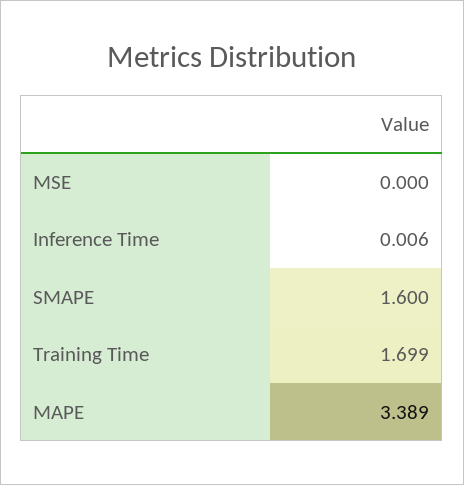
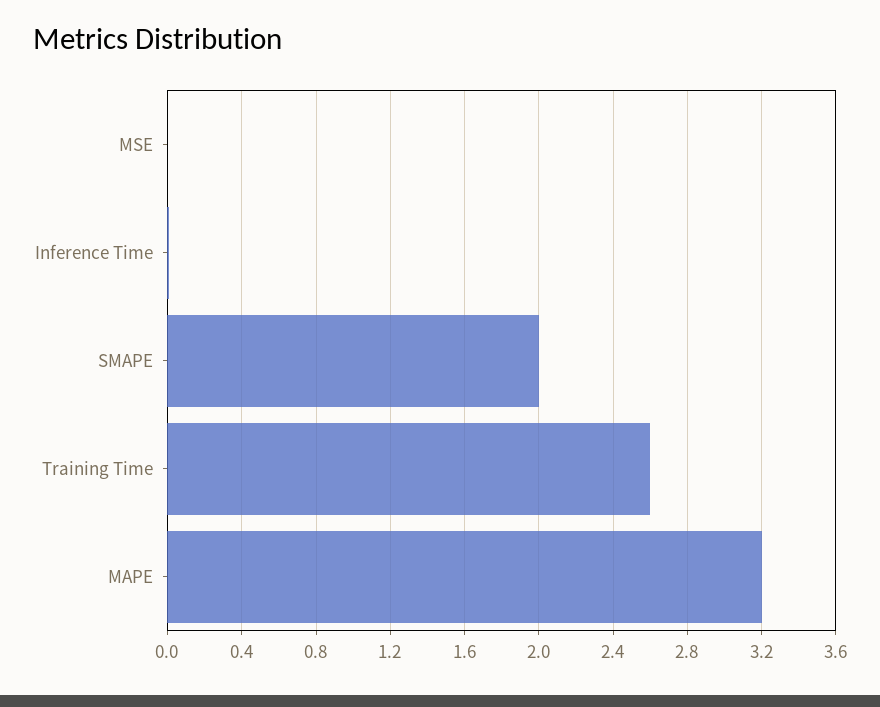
  {
    "MSE": 0,
    "Inference Time": 0.006,
-   "SMAPE": 1.6,
+   "SMAPE": 2,
-   "Training Time": 1.699,
+   "Training Time": 2.6,
-   "MAPE": 3.389
+   "MAPE": 3.2
  }

